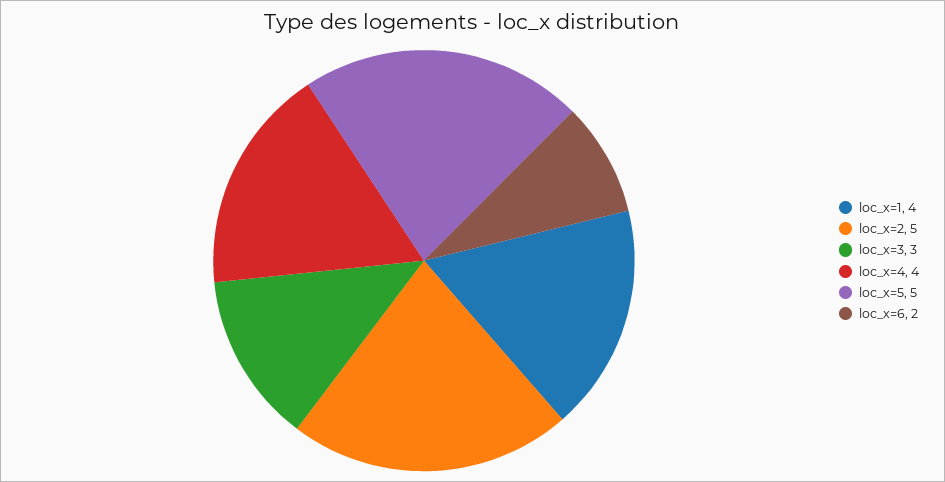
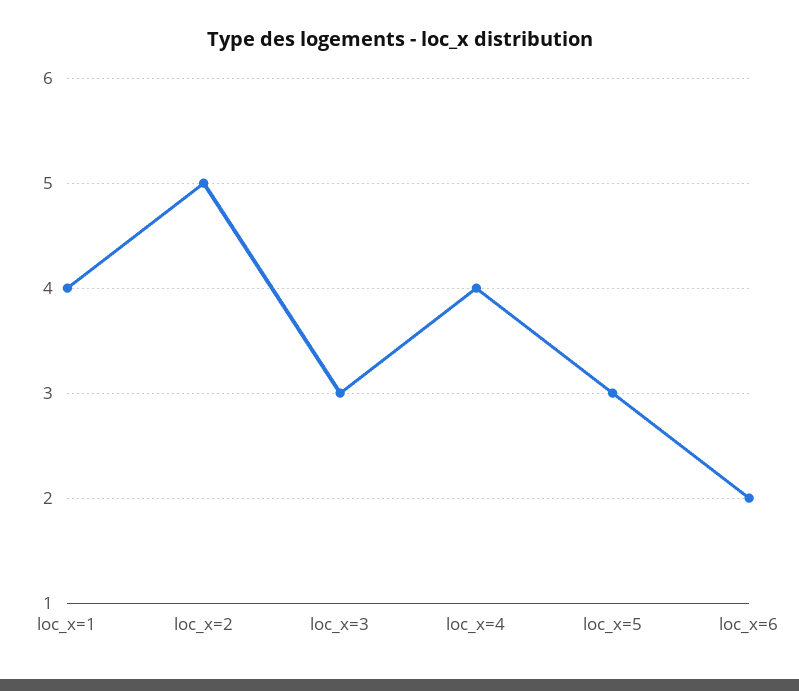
  {
    "loc_x=1": 4,
    "loc_x=2": 5,
    "loc_x=3": 3,
    "loc_x=4": 4,
-   "loc_x=5": 5,
+   "loc_x=5": 3,
    "loc_x=6": 2
  }

